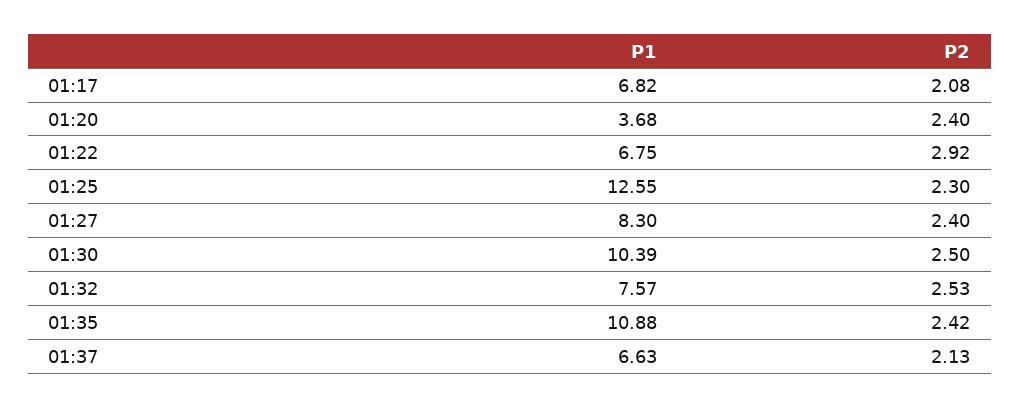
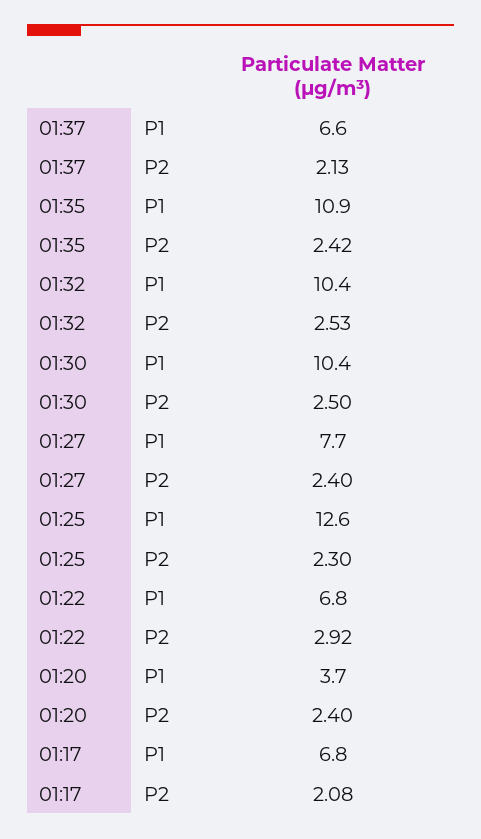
  {
    "P1": {
      "01:17": 6.82,
      "01:20": 3.68,
      "01:22": 6.75,
      "01:25": 12.55,
-     "01:27": 8.3,
+     "01:27": 7.7,
      "01:30": 10.39,
-     "01:32": 7.57,
+     "01:32": 10.4,
      "01:35": 10.88,
      "01:37": 6.63
    },
    "P2": {
      "01:17": 2.08,
      "01:20": 2.4,
      "01:22": 2.92,
      "01:25": 2.3,
      "01:27": 2.4,
      "01:30": 2.5,
      "01:32": 2.53,
      "01:35": 2.42,
      "01:37": 2.13
    }
  }

